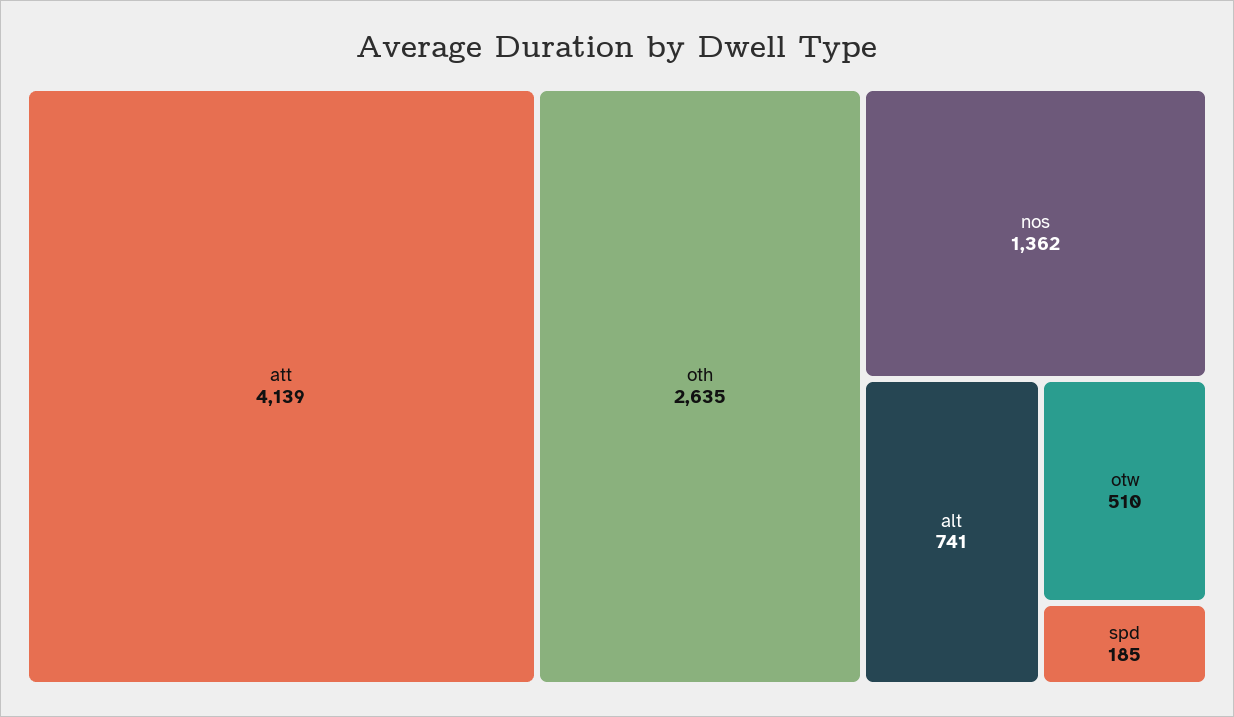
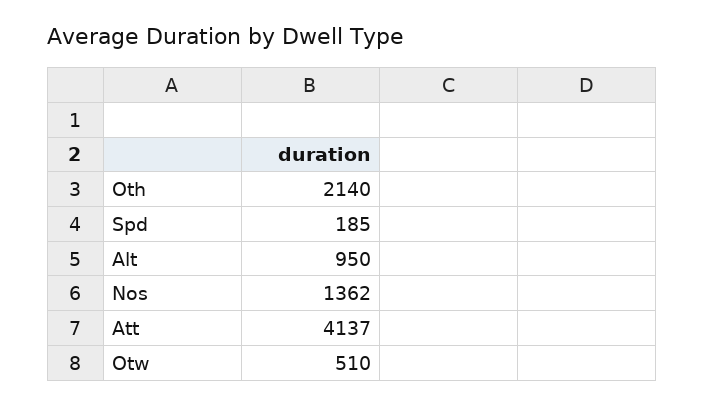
  {
-   "att": 4139,
+   "att": 4137,
-   "oth": 2635,
+   "oth": 2140,
    "nos": 1362,
-   "alt": 741,
+   "alt": 950,
    "otw": 510,
    "spd": 185
  }

